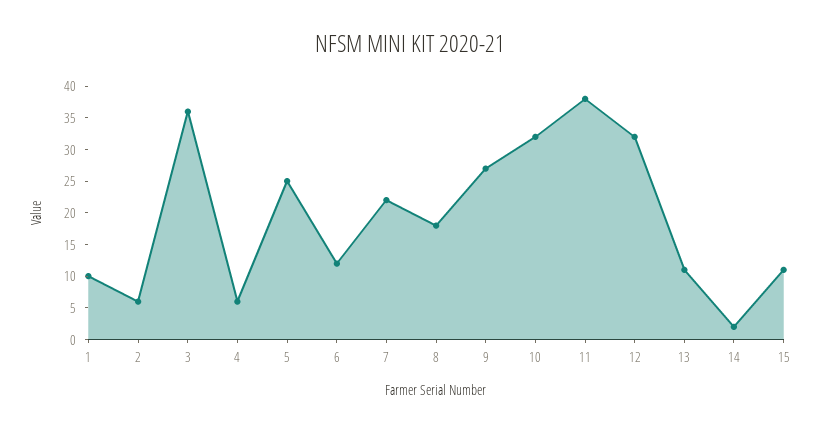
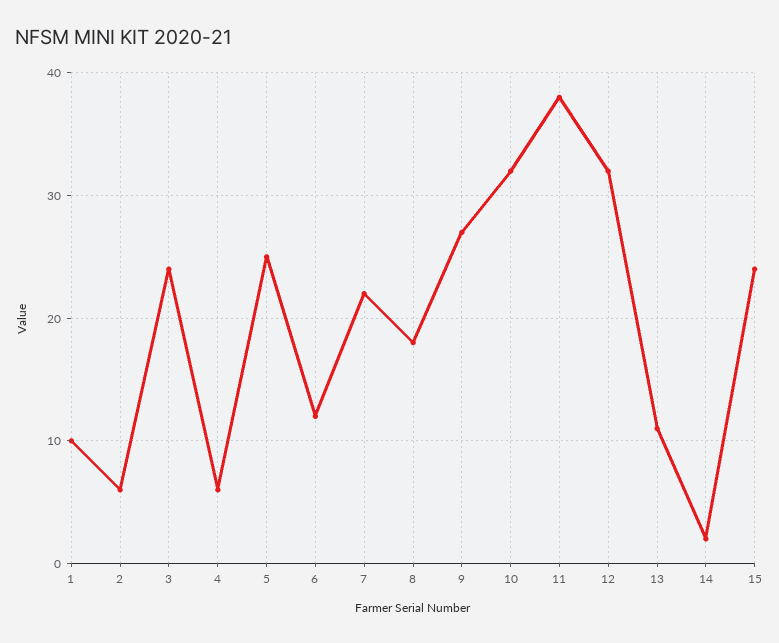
  {
    "1": 10,
    "2": 6,
-   "3": 35,
+   "3": 24,
    "4": 6,
    "5": 25,
    "6": 12,
    "7": 22,
    "8": 18,
    "9": 27,
    "10": 32,
    "11": 38,
    "12": 32,
    "13": 11,
    "14": 2,
-   "15": 10
+   "15": 24
  }

